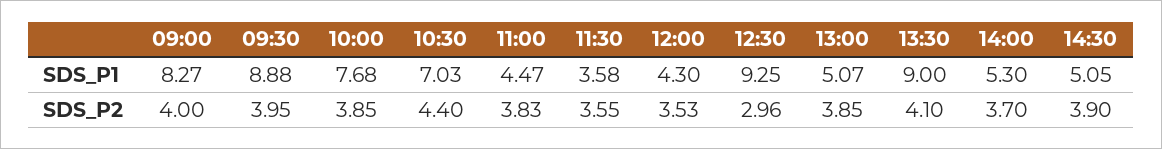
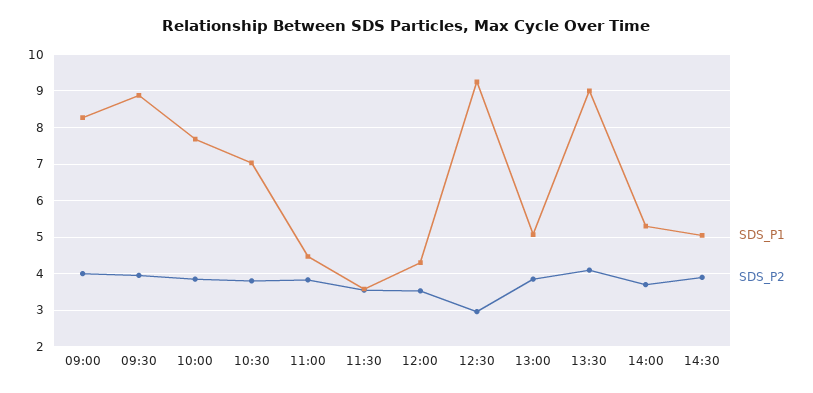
  {
    "SDS_P1": {
      "09:00": 8.27,
      "09:30": 8.88,
      "10:00": 7.68,
      "10:30": 7.03,
      "11:00": 4.47,
      "11:30": 3.58,
      "12:00": 4.3,
      "12:30": 9.25,
      "13:00": 5.07,
      "13:30": 9,
      "14:00": 5.3,
      "14:30": 5.05
    },
    "SDS_P2": {
      "09:00": 4,
      "09:30": 3.95,
      "10:00": 3.85,
-     "10:30": 4.4,
+     "10:30": 3.8,
      "11:00": 3.83,
      "11:30": 3.55,
      "12:00": 3.53,
      "12:30": 2.96,
      "13:00": 3.85,
      "13:30": 4.1,
      "14:00": 3.7,
      "14:30": 3.9
    }
  }

